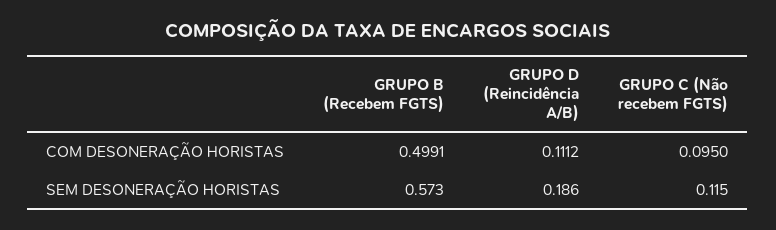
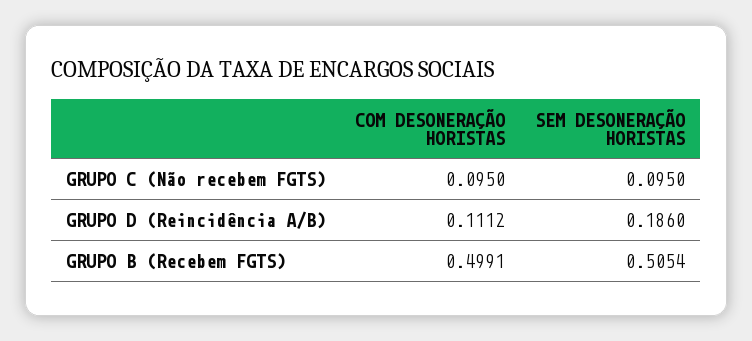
  {
    "GRUPO B (Recebem FGTS)": {
      "COM DESONERAÇÃO HORISTAS": 0.4991,
-     "SEM DESONERAÇÃO HORISTAS": 0.573
+     "SEM DESONERAÇÃO HORISTAS": 0.5054
    },
    "GRUPO D (Reincidência A/B)": {
      "COM DESONERAÇÃO HORISTAS": 0.1112,
      "SEM DESONERAÇÃO HORISTAS": 0.186
    },
    "GRUPO C (Não recebem FGTS)": {
      "COM DESONERAÇÃO HORISTAS": 0.095,
-     "SEM DESONERAÇÃO HORISTAS": 0.115
+     "SEM DESONERAÇÃO HORISTAS": 0.095
    }
  }

